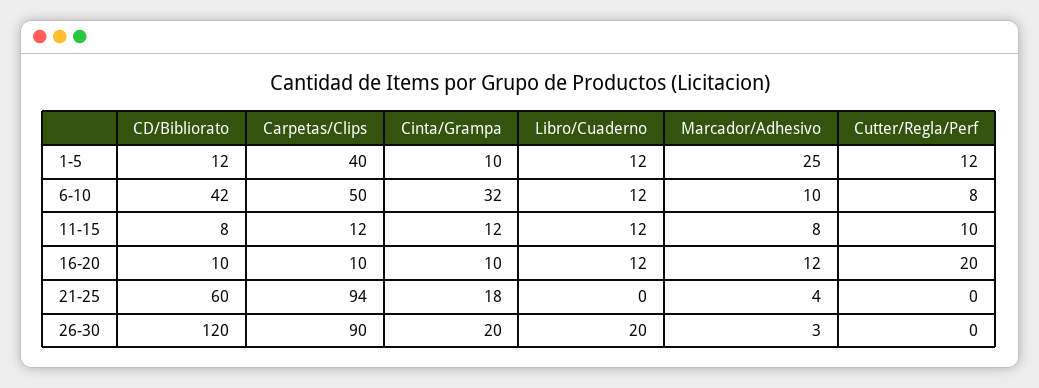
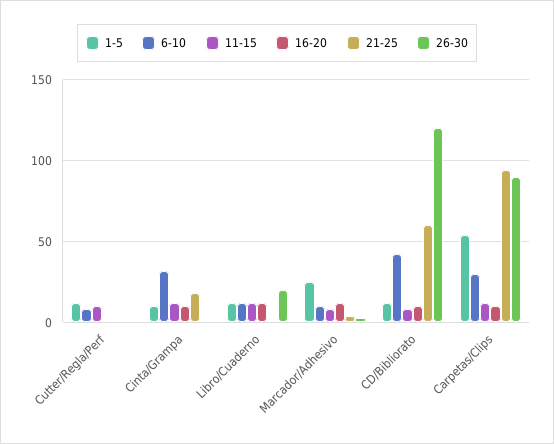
  {
    "1-5": {
      "CD/Bibliorato": 12,
-     "Carpetas/Clips": 40,
+     "Carpetas/Clips": 55,
      "Cinta/Grampa": 10,
      "Libro/Cuaderno": 12,
      "Marcador/Adhesivo": 25,
      "Cutter/Regla/Perf": 12
    },
    "6-10": {
      "CD/Bibliorato": 42,
-     "Carpetas/Clips": 50,
+     "Carpetas/Clips": 30,
      "Cinta/Grampa": 32,
      "Libro/Cuaderno": 12,
      "Marcador/Adhesivo": 10,
      "Cutter/Regla/Perf": 8
    },
    "11-15": {
      "CD/Bibliorato": 8,
      "Carpetas/Clips": 12,
      "Cinta/Grampa": 12,
      "Libro/Cuaderno": 12,
      "Marcador/Adhesivo": 8,
      "Cutter/Regla/Perf": 10
    },
    "16-20": {
      "CD/Bibliorato": 10,
      "Carpetas/Clips": 10,
      "Cinta/Grampa": 10,
      "Libro/Cuaderno": 12,
      "Marcador/Adhesivo": 12,
-     "Cutter/Regla/Perf": 20
+     "Cutter/Regla/Perf": 0
    },
    "21-25": {
      "CD/Bibliorato": 60,
      "Carpetas/Clips": 94,
      "Cinta/Grampa": 18,
      "Libro/Cuaderno": 0,
      "Marcador/Adhesivo": 4,
      "Cutter/Regla/Perf": 0
    },
    "26-30": {
      "CD/Bibliorato": 120,
      "Carpetas/Clips": 90,
-     "Cinta/Grampa": 20,
+     "Cinta/Grampa": 0,
      "Libro/Cuaderno": 20,
      "Marcador/Adhesivo": 3,
      "Cutter/Regla/Perf": 0
    }
  }

